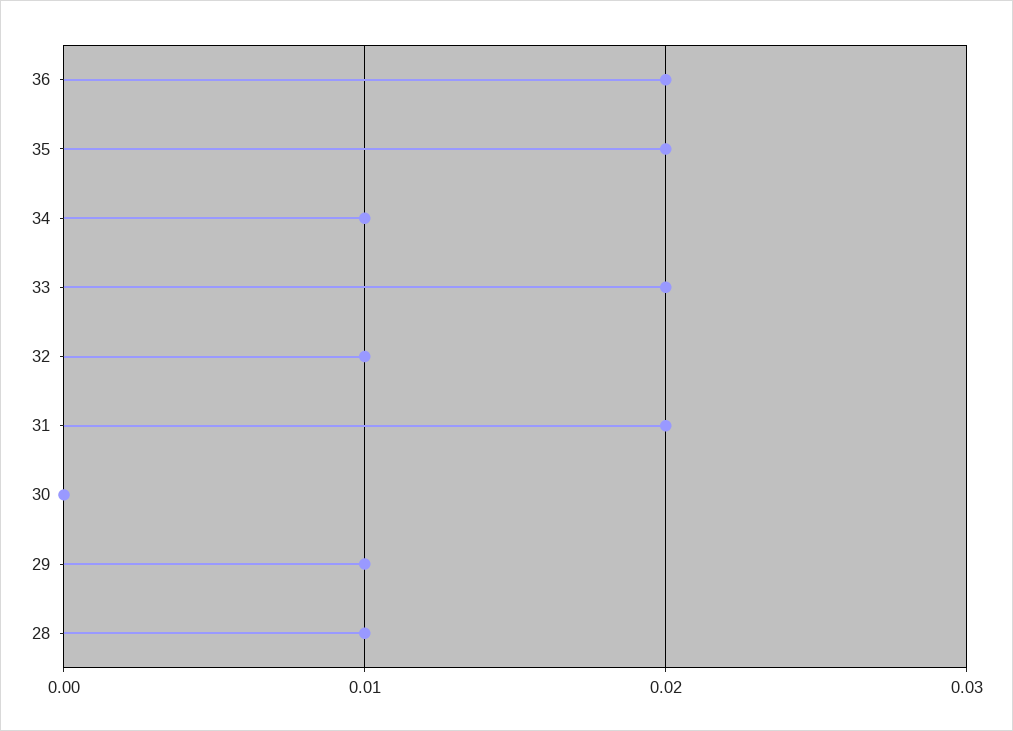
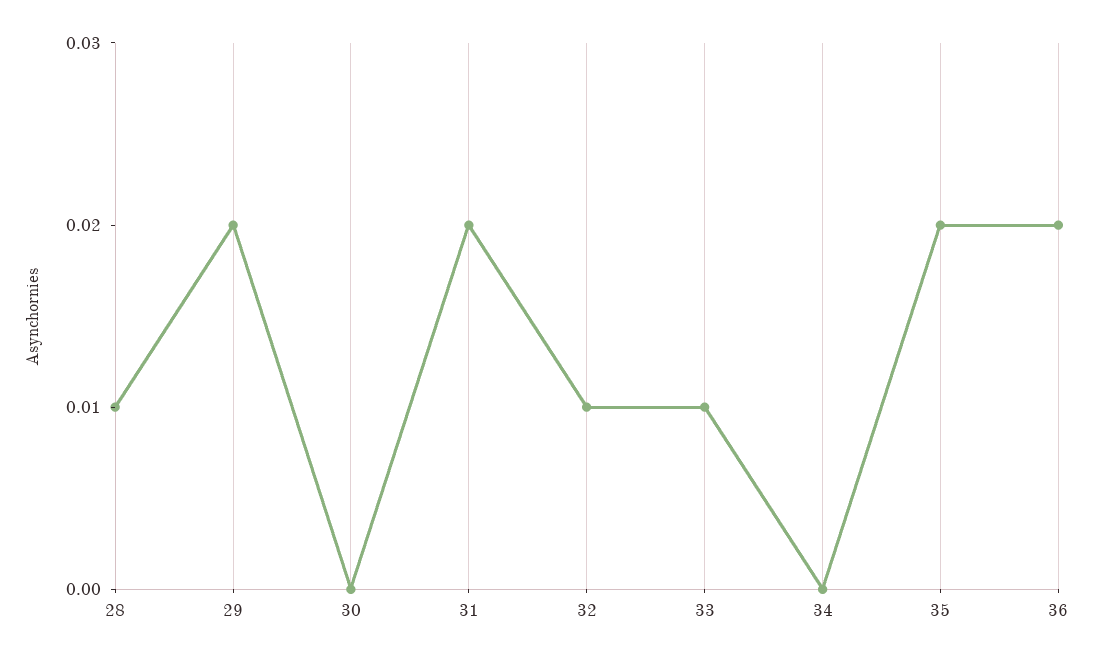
  {
    "36": 0.02,
    "35": 0.02,
-   "34": 0.01,
+   "34": 0,
-   "33": 0.02,
+   "33": 0.01,
    "32": 0.01,
    "31": 0.02,
    "30": 0,
-   "29": 0.01,
+   "29": 0.02,
    "28": 0.01
  }

